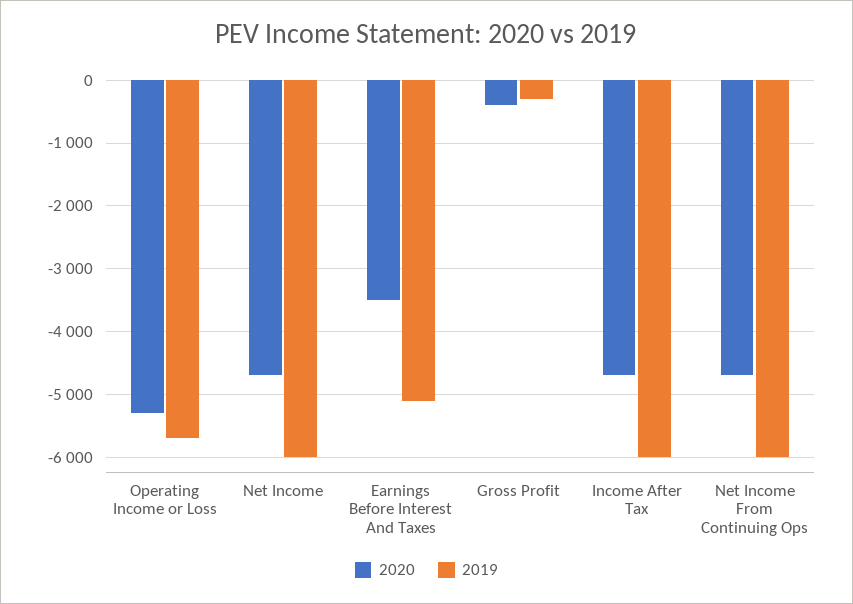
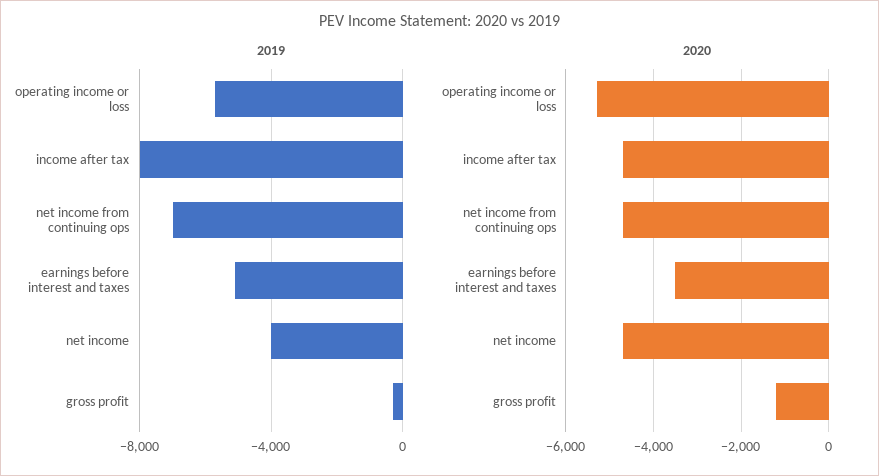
  {
    "2020": {
      "Operating Income or Loss": -5300,
      "Net Income": -4700,
      "Earnings Before Interest And Taxes": -3500,
-     "Gross Profit": -400,
+     "Gross Profit": -1200,
      "Income After Tax": -4700,
      "Net Income From Continuing Ops": -4700
    },
    "2019": {
      "Operating Income or Loss": -5700,
-     "Net Income": -6000,
+     "Net Income": -4000,
      "Earnings Before Interest And Taxes": -5100,
      "Gross Profit": -300,
-     "Income After Tax": -6000,
+     "Income After Tax": -8000,
-     "Net Income From Continuing Ops": -6000
+     "Net Income From Continuing Ops": -7000
    }
  }

